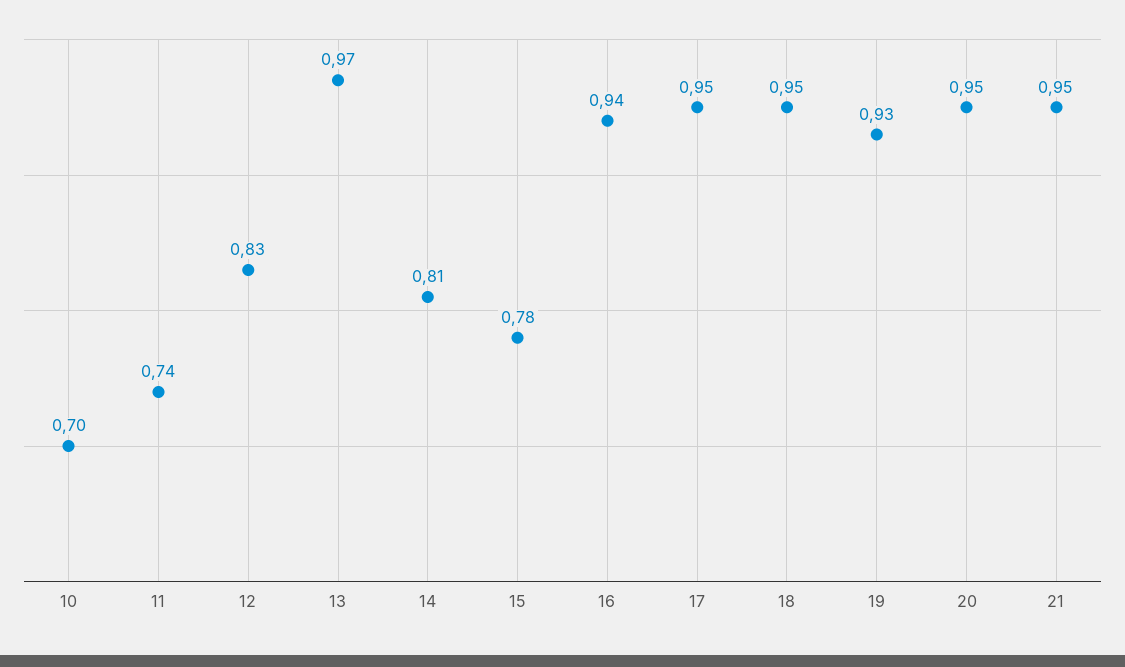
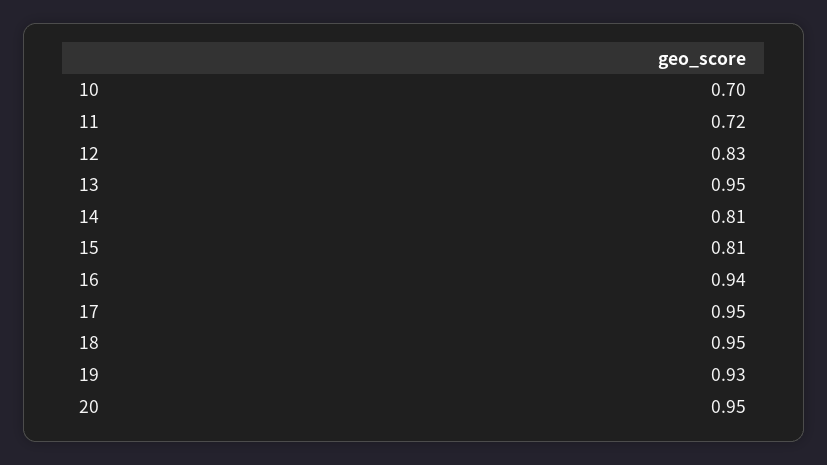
  {
    "10": 0.7,
-   "11": 0.74,
+   "11": 0.72,
    "12": 0.83,
-   "13": 0.97,
+   "13": 0.95,
    "14": 0.81,
-   "15": 0.78,
+   "15": 0.81,
    "16": 0.94,
    "17": 0.95,
    "18": 0.95,
    "19": 0.93,
-   "20": 0.95,
+   "20": 0.95
-   "21": 0.95
  }

